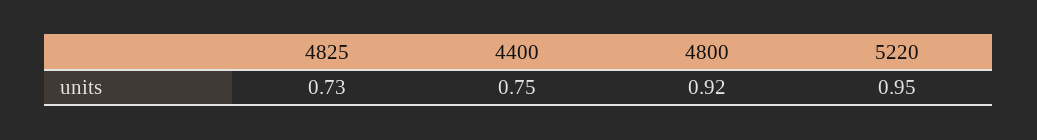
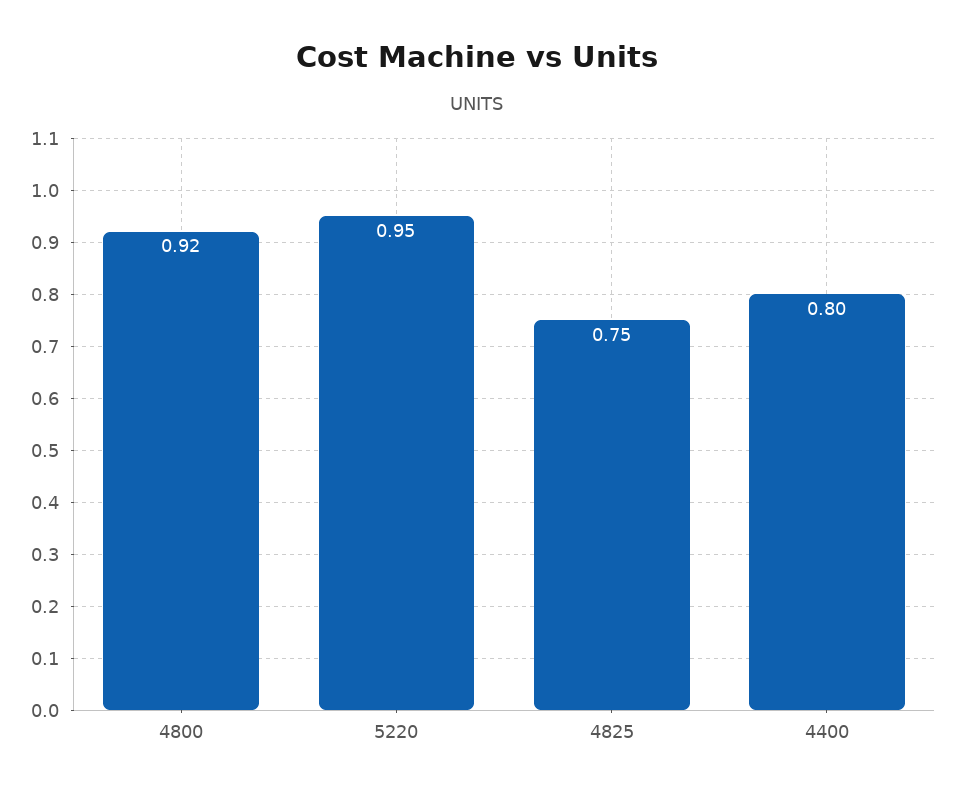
  {
-   "4825": 0.73,
+   "4825": 0.75,
-   "4400": 0.75,
+   "4400": 0.8,
    "4800": 0.92,
    "5220": 0.95
  }

